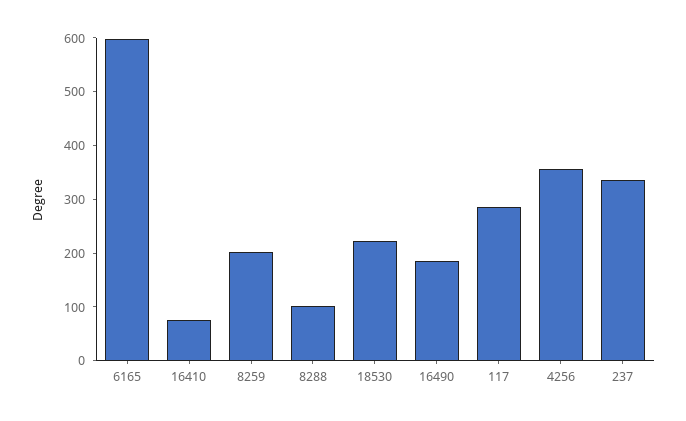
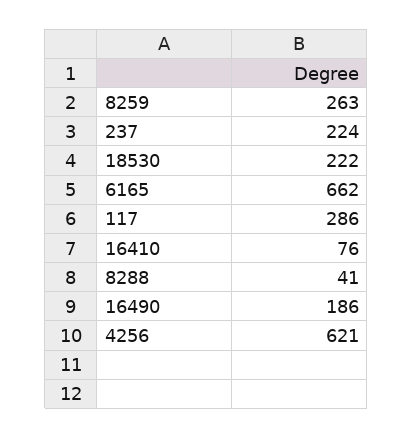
  {
-   "6165": 600,
+   "6165": 662,
    "16410": 76,
-   "8259": 200,
+   "8259": 263,
-   "8288": 100,
+   "8288": 41,
    "18530": 222,
    "16490": 186,
    "117": 286,
-   "4256": 360,
+   "4256": 621,
-   "237": 340
+   "237": 224
  }

